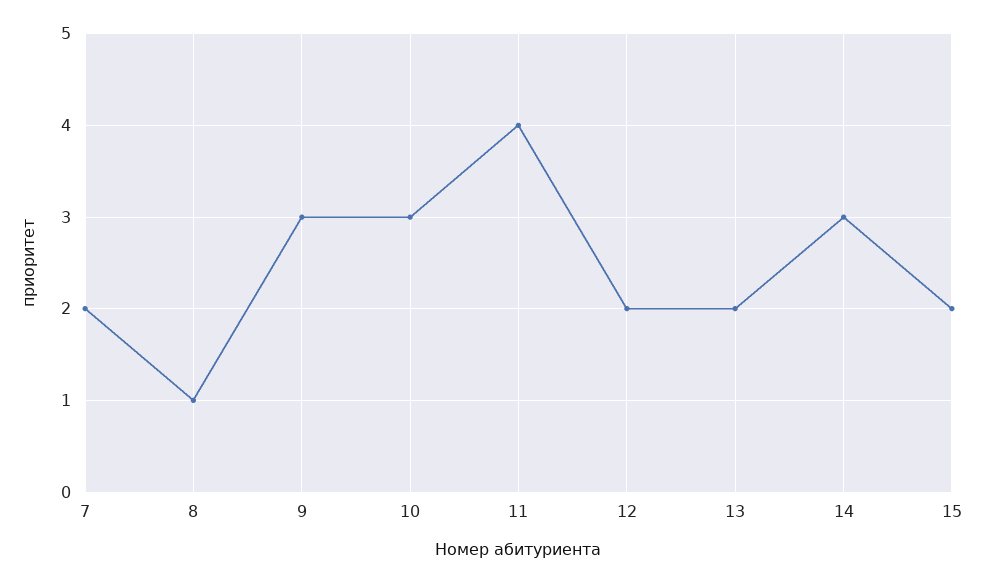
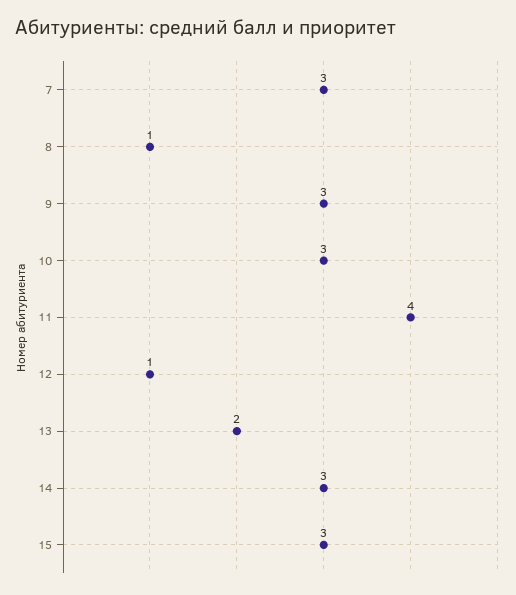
  {
-   "7": 2,
+   "7": 3,
    "8": 1,
    "9": 3,
    "10": 3,
    "11": 4,
-   "12": 2,
+   "12": 1,
    "13": 2,
    "14": 3,
-   "15": 2
+   "15": 3
  }

